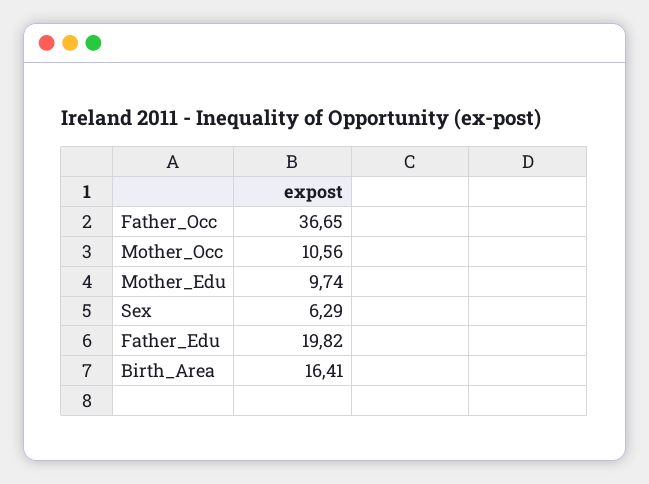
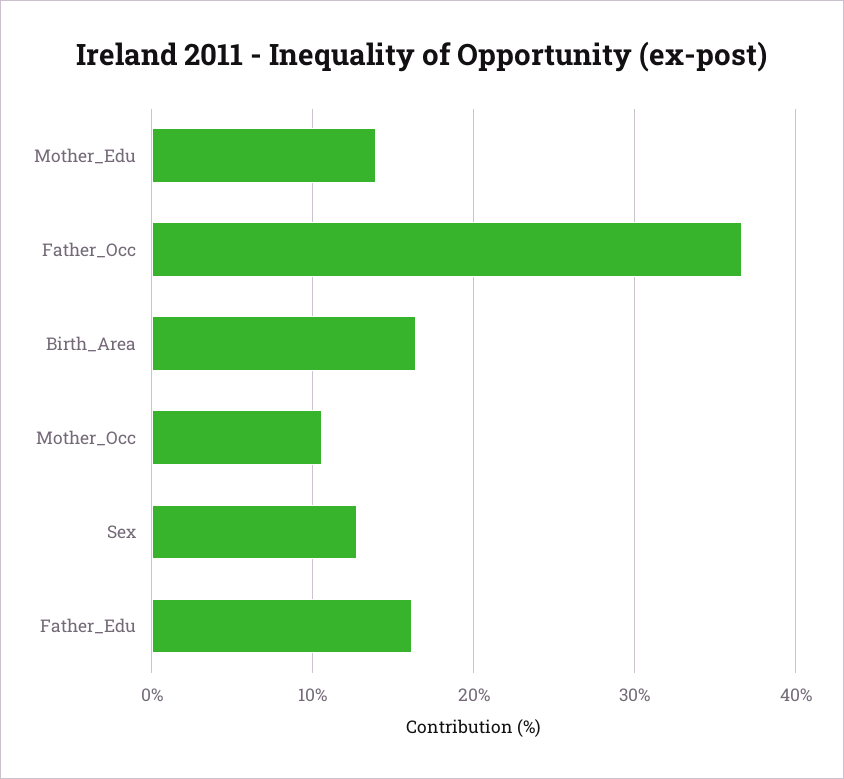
  {
    "Father_Occ": 36.65,
    "Mother_Occ": 10.56,
-   "Mother_Edu": 9.74,
+   "Mother_Edu": 14,
-   "Sex": 6.29,
+   "Sex": 13,
-   "Father_Edu": 19.82,
+   "Father_Edu": 16,
    "Birth_Area": 16.41
  }

